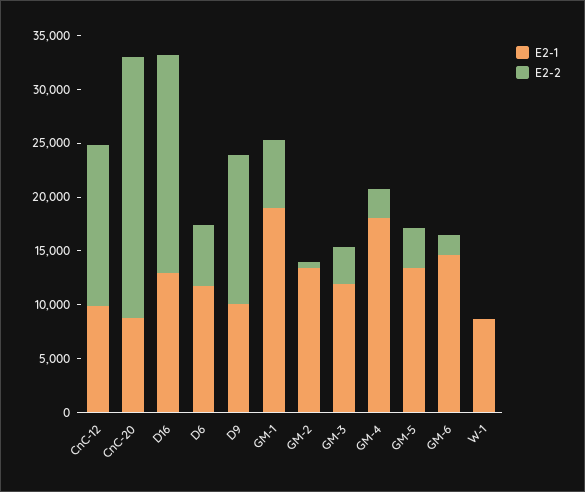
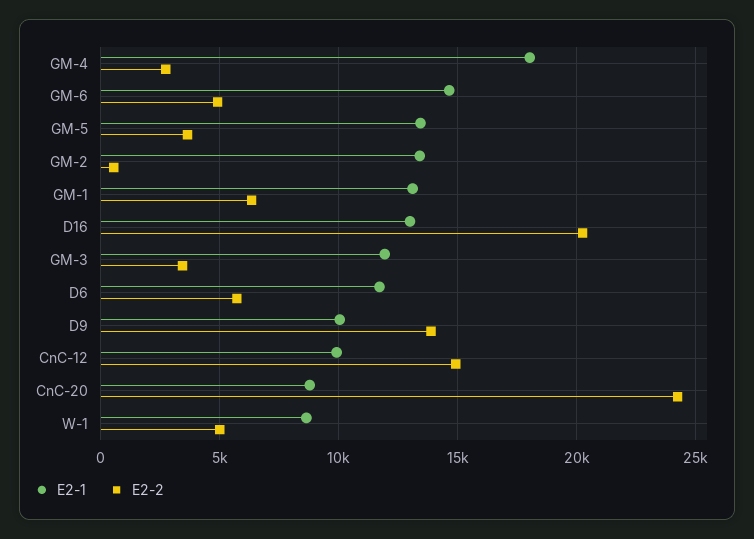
  {
    "E2-1": {
      "CnC-12": 10000,
      "CnC-20": 9000,
      "D16": 13000,
      "D6": 11500,
      "D9": 10000,
-     "GM-1": 19000,
+     "GM-1": 13000,
      "GM-2": 13500,
      "GM-3": 12000,
      "GM-4": 18000,
      "GM-5": 13500,
      "GM-6": 14500,
      "W-1": 8500
    },
    "E2-2": {
      "CnC-12": 15000,
      "CnC-20": 24000,
      "D16": 20000,
      "D6": 5500,
      "D9": 14000,
      "GM-1": 6500,
      "GM-2": 500,
      "GM-3": 3500,
      "GM-4": 2500,
      "GM-5": 3500,
-     "GM-6": 2000,
+     "GM-6": 5000,
-     "W-1": 0
+     "W-1": 5000
    }
  }

